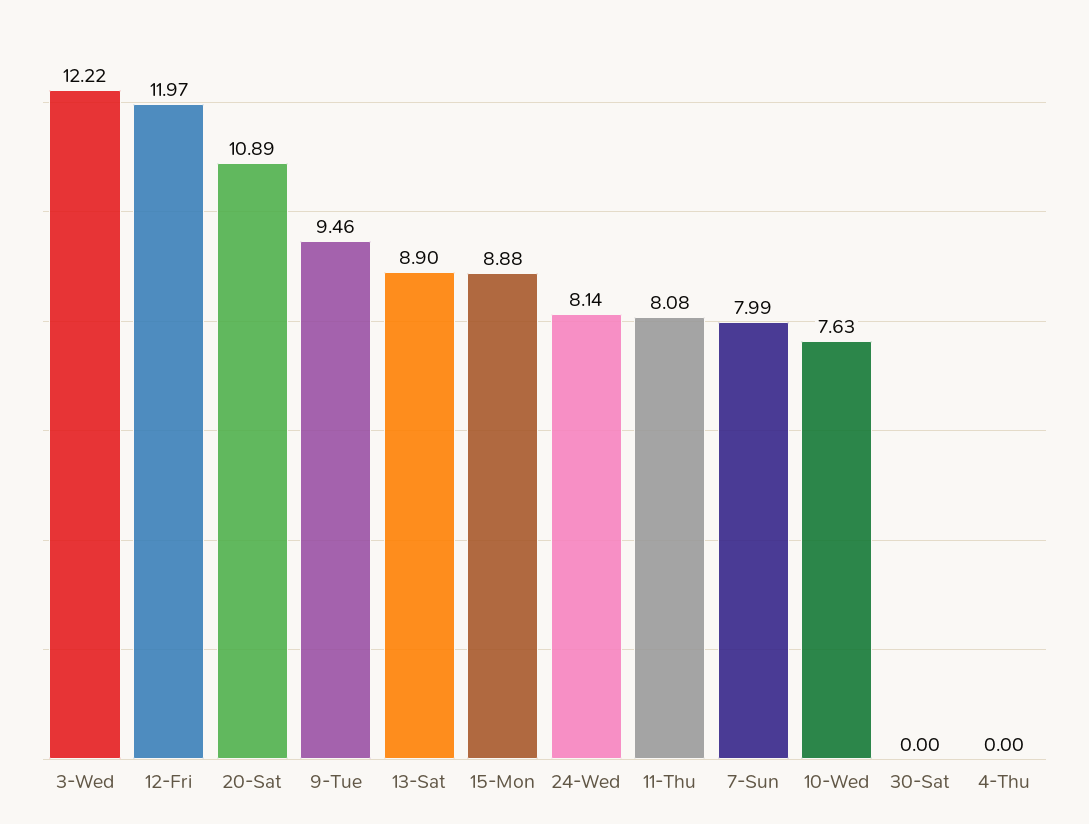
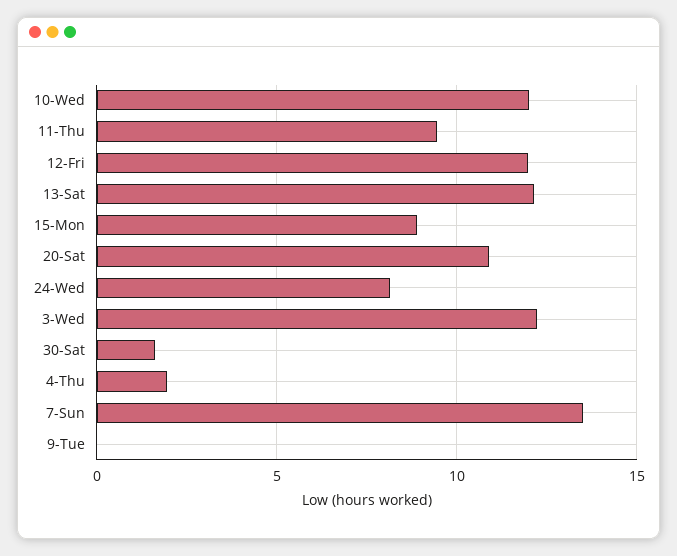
  {
    "3-Wed": 12.22,
    "12-Fri": 11.97,
    "20-Sat": 10.89,
-   "9-Tue": 9.46,
+   "9-Tue": 0,
-   "13-Sat": 8.9,
+   "13-Sat": 12,
    "15-Mon": 8.88,
    "24-Wed": 8.14,
-   "11-Thu": 8.08,
+   "11-Thu": 9.5,
-   "7-Sun": 7.99,
+   "7-Sun": 13.5,
-   "10-Wed": 7.63,
+   "10-Wed": 12,
-   "30-Sat": 0,
+   "30-Sat": 1.5,
-   "4-Thu": 0
+   "4-Thu": 2
  }

